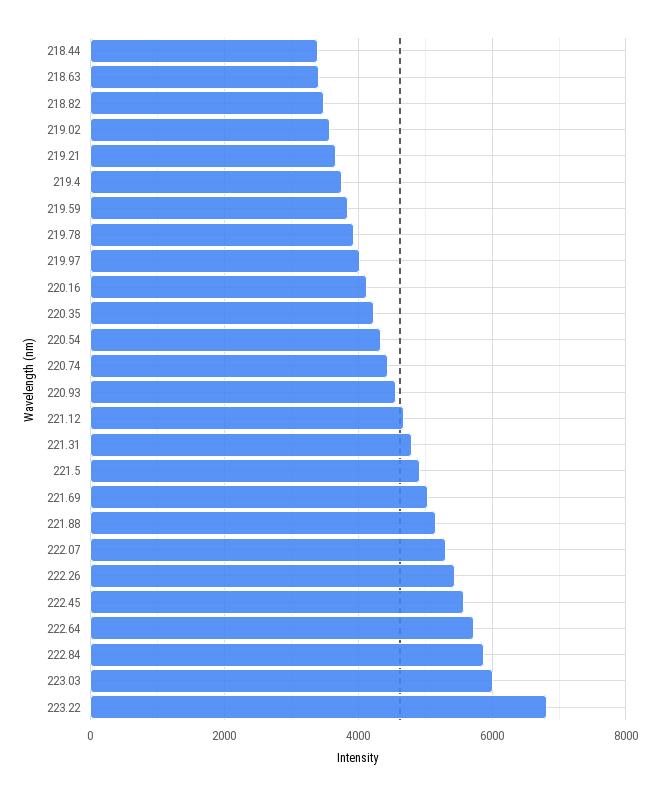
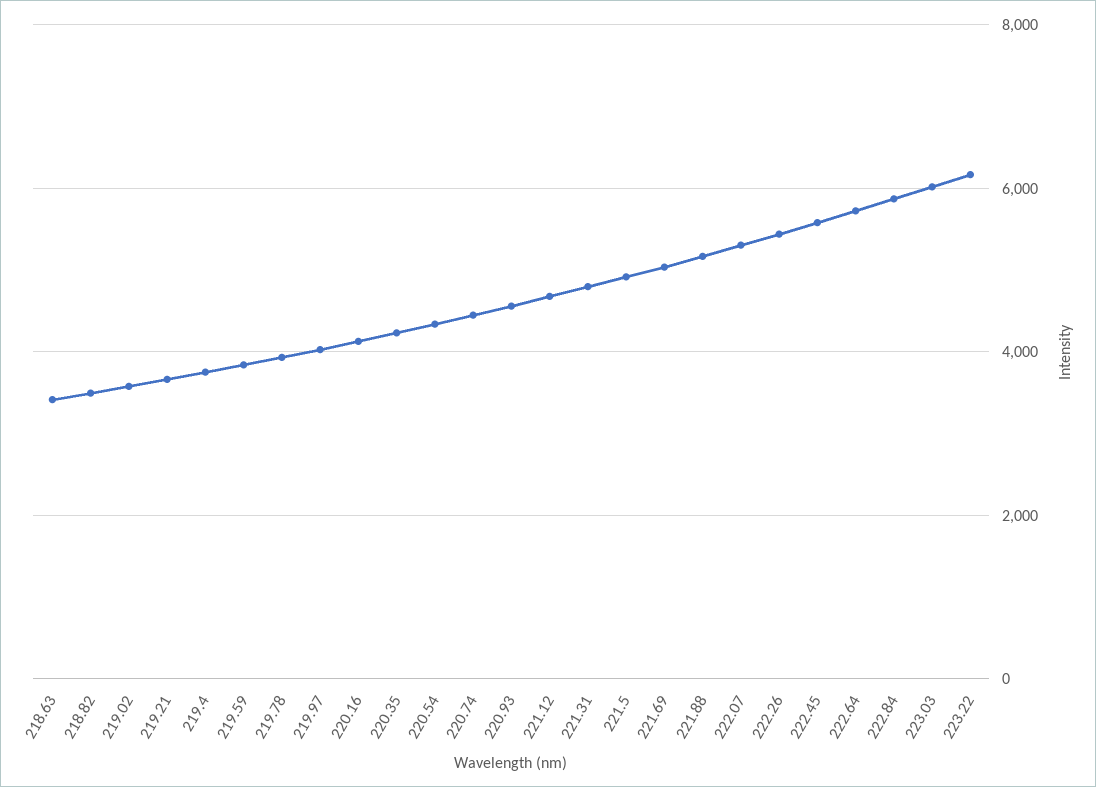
  {
-   "218.44": 3400,
    "218.63": 3400,
    "218.82": 3400,
    "219.02": 3600,
    "219.21": 3600,
    "219.4": 3800,
    "219.59": 3800,
    "219.78": 4000,
    "219.97": 4000,
    "220.16": 4200,
    "220.35": 4200,
    "220.54": 4400,
    "220.74": 4400,
    "220.93": 4600,
    "221.12": 4600,
    "221.31": 4800,
    "221.5": 5000,
    "221.69": 5000,
    "221.88": 5200,
    "222.07": 5400,
    "222.26": 5400,
    "222.45": 5600,
    "222.64": 5800,
    "222.84": 5800,
    "223.03": 6000,
-   "223.22": 6800
+   "223.22": 6200
  }

